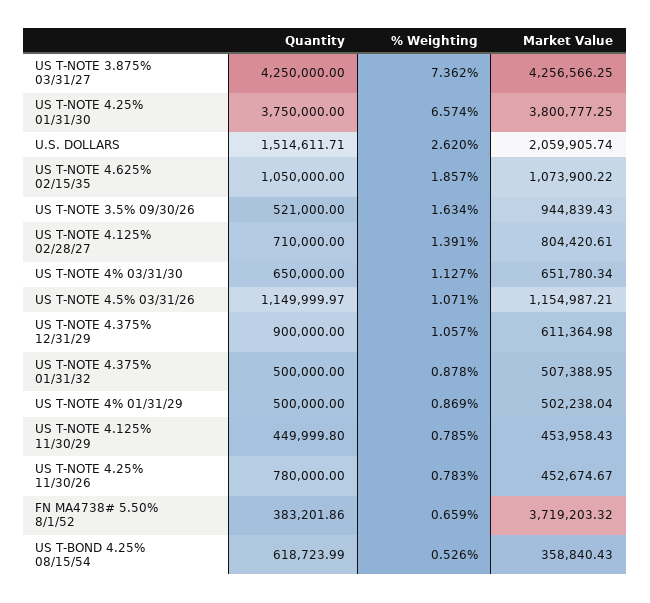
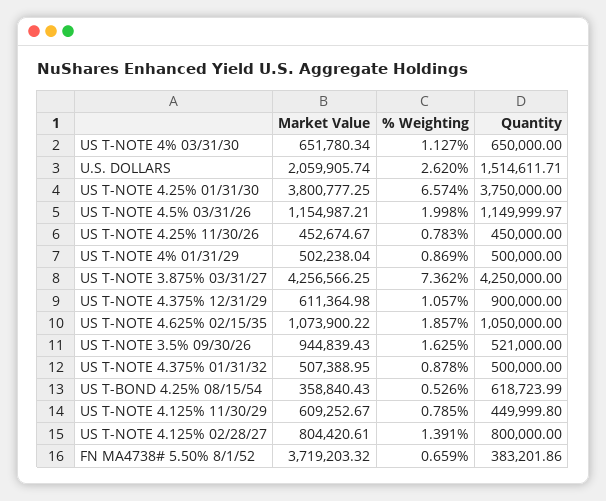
  {
    "Quantity": {
      "US T-NOTE 3.875% 03/31/27": 4250000,
      "US T-NOTE 4.25% 01/31/30": 3750000,
      "U.S. DOLLARS": 1514611.71,
      "US T-NOTE 4.625% 02/15/35": 1050000,
      "US T-NOTE 3.5% 09/30/26": 521000,
-     "US T-NOTE 4.125% 02/28/27": 710000,
+     "US T-NOTE 4.125% 02/28/27": 800000,
      "US T-NOTE 4% 03/31/30": 650000,
      "US T-NOTE 4.5% 03/31/26": 1149999.97,
      "US T-NOTE 4.375% 12/31/29": 900000,
      "US T-NOTE 4.375% 01/31/32": 500000,
      "US T-NOTE 4% 01/31/29": 500000,
      "US T-NOTE 4.125% 11/30/29": 449999.8,
-     "US T-NOTE 4.25% 11/30/26": 780000,
+     "US T-NOTE 4.25% 11/30/26": 450000,
      "FN MA4738# 5.50% 8/1/52": 383201.86,
      "US T-BOND 4.25% 08/15/54": 618723.99
    },
    "% Weighting": {
      "US T-NOTE 3.875% 03/31/27": 7.362,
      "US T-NOTE 4.25% 01/31/30": 6.574,
      "U.S. DOLLARS": 2.62,
      "US T-NOTE 4.625% 02/15/35": 1.857,
-     "US T-NOTE 3.5% 09/30/26": 1.634,
+     "US T-NOTE 3.5% 09/30/26": 1.625,
      "US T-NOTE 4.125% 02/28/27": 1.391,
      "US T-NOTE 4% 03/31/30": 1.127,
-     "US T-NOTE 4.5% 03/31/26": 1.071,
+     "US T-NOTE 4.5% 03/31/26": 1.998,
      "US T-NOTE 4.375% 12/31/29": 1.057,
      "US T-NOTE 4.375% 01/31/32": 0.878,
      "US T-NOTE 4% 01/31/29": 0.869,
      "US T-NOTE 4.125% 11/30/29": 0.785,
      "US T-NOTE 4.25% 11/30/26": 0.783,
      "FN MA4738# 5.50% 8/1/52": 0.659,
      "US T-BOND 4.25% 08/15/54": 0.526
    },
    "Market Value": {
      "US T-NOTE 3.875% 03/31/27": 4256566.25,
      "US T-NOTE 4.25% 01/31/30": 3800777.25,
      "U.S. DOLLARS": 2059905.74,
      "US T-NOTE 4.625% 02/15/35": 1073900.22,
      "US T-NOTE 3.5% 09/30/26": 944839.43,
      "US T-NOTE 4.125% 02/28/27": 804420.61,
      "US T-NOTE 4% 03/31/30": 651780.34,
      "US T-NOTE 4.5% 03/31/26": 1154987.21,
      "US T-NOTE 4.375% 12/31/29": 611364.98,
      "US T-NOTE 4.375% 01/31/32": 507388.95,
      "US T-NOTE 4% 01/31/29": 502238.04,
-     "US T-NOTE 4.125% 11/30/29": 453958.43,
+     "US T-NOTE 4.125% 11/30/29": 609252.67,
      "US T-NOTE 4.25% 11/30/26": 452674.67,
      "FN MA4738# 5.50% 8/1/52": 3719203.32,
      "US T-BOND 4.25% 08/15/54": 358840.43
    }
  }

